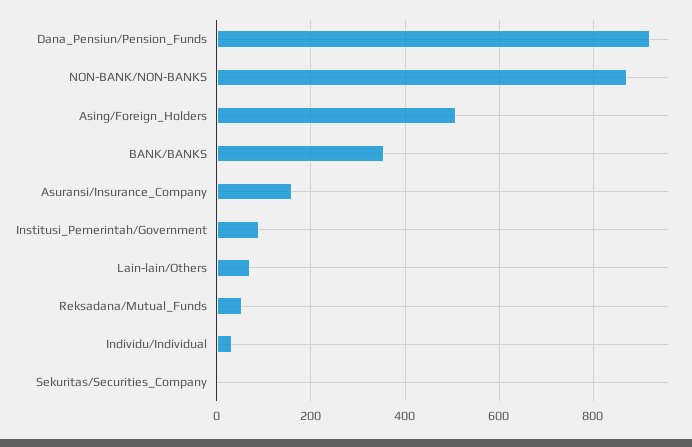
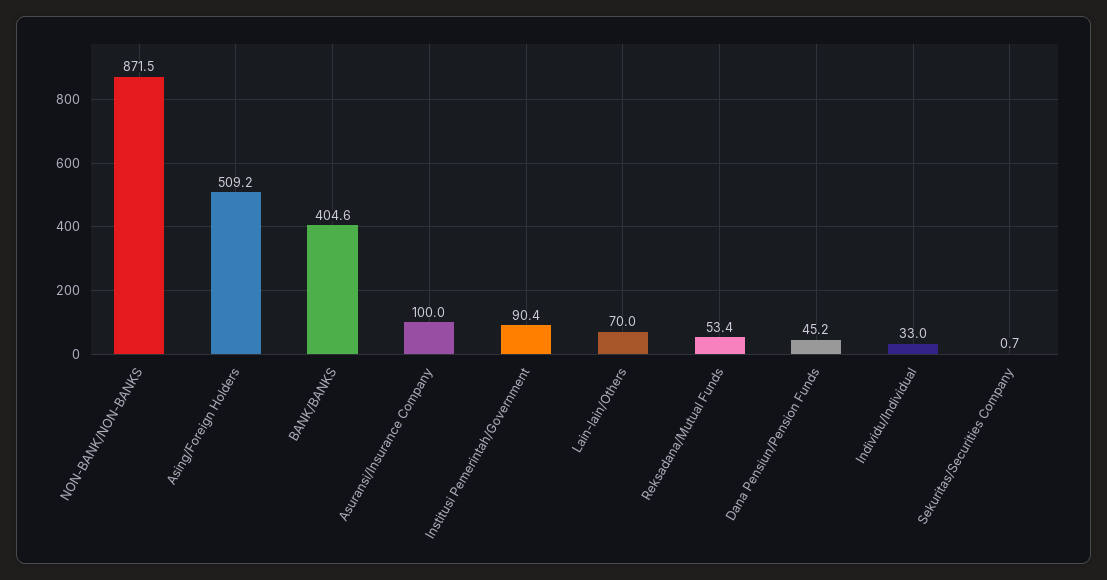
  {
-   "Dana_Pensiun/Pension_Funds": 920,
+   "Dana_Pensiun/Pension_Funds": 45.2,
    "NON-BANK/NON-BANKS": 871.5,
    "Asing/Foreign_Holders": 509.2,
-   "BANK/BANKS": 360,
+   "BANK/BANKS": 404.6,
-   "Asuransi/Insurance_Company": 160,
+   "Asuransi/Insurance_Company": 100,
    "Institusi_Pemerintah/Government": 90.4,
    "Lain-lain/Others": 70,
    "Reksadana/Mutual_Funds": 53.4,
    "Individu/Individual": 33,
    "Sekuritas/Securities_Company": 0.7
  }

